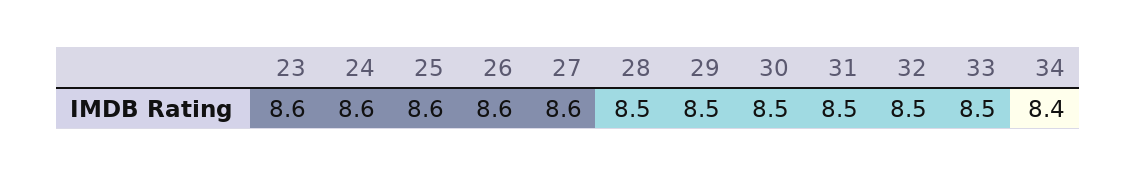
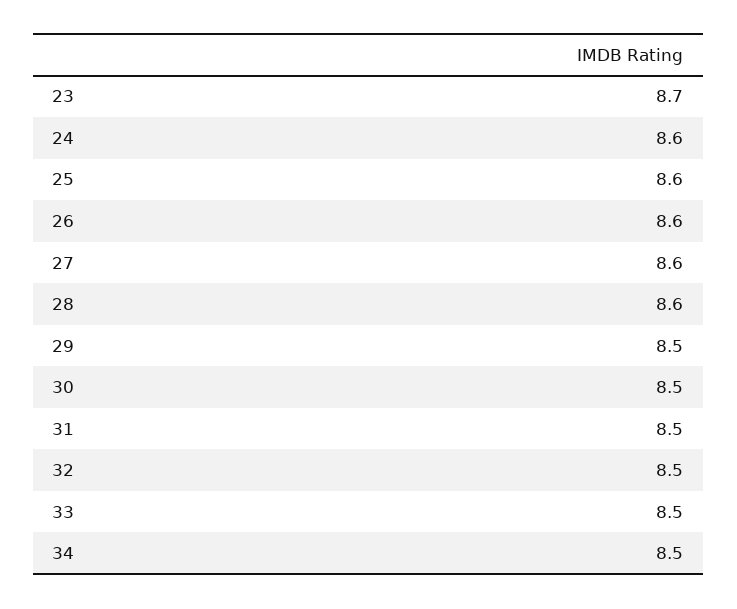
  {
-   "23": 8.6,
+   "23": 8.7,
    "24": 8.6,
    "25": 8.6,
    "26": 8.6,
    "27": 8.6,
-   "28": 8.5,
+   "28": 8.6,
    "29": 8.5,
    "30": 8.5,
    "31": 8.5,
    "32": 8.5,
    "33": 8.5,
-   "34": 8.4
+   "34": 8.5
  }

